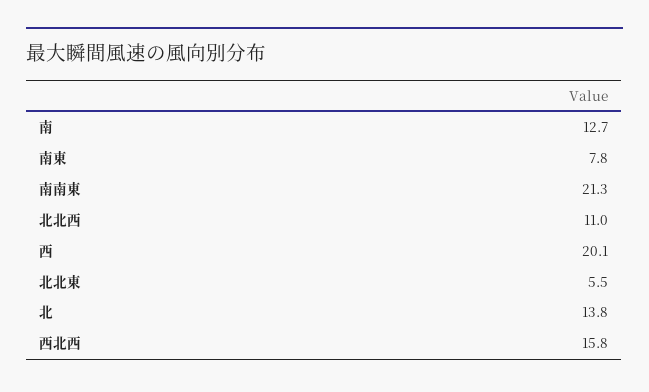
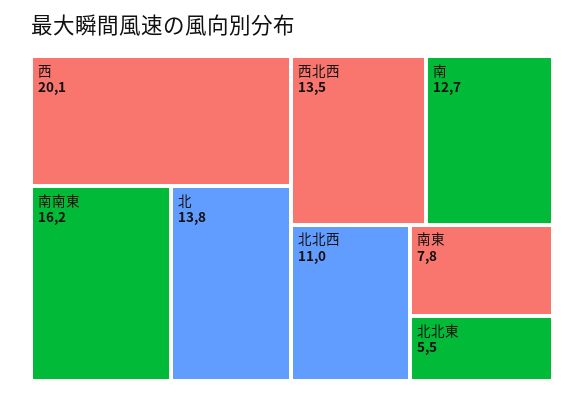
  {
    "南": 12.7,
    "南東": 7.8,
-   "南南東": 21.3,
+   "南南東": 16.2,
    "北北西": 11,
    "西": 20.1,
    "北北東": 5.5,
    "北": 13.8,
-   "西北西": 15.8
+   "西北西": 13.5
  }

